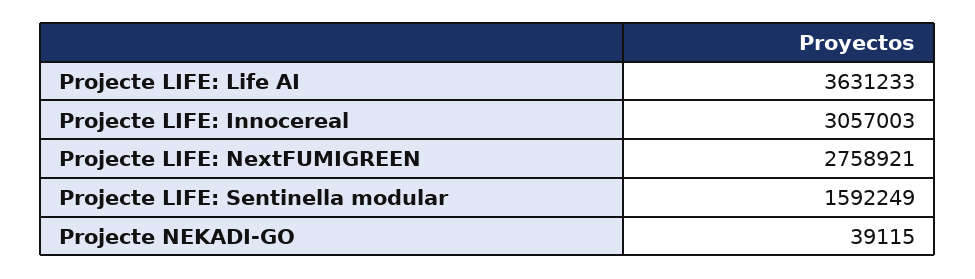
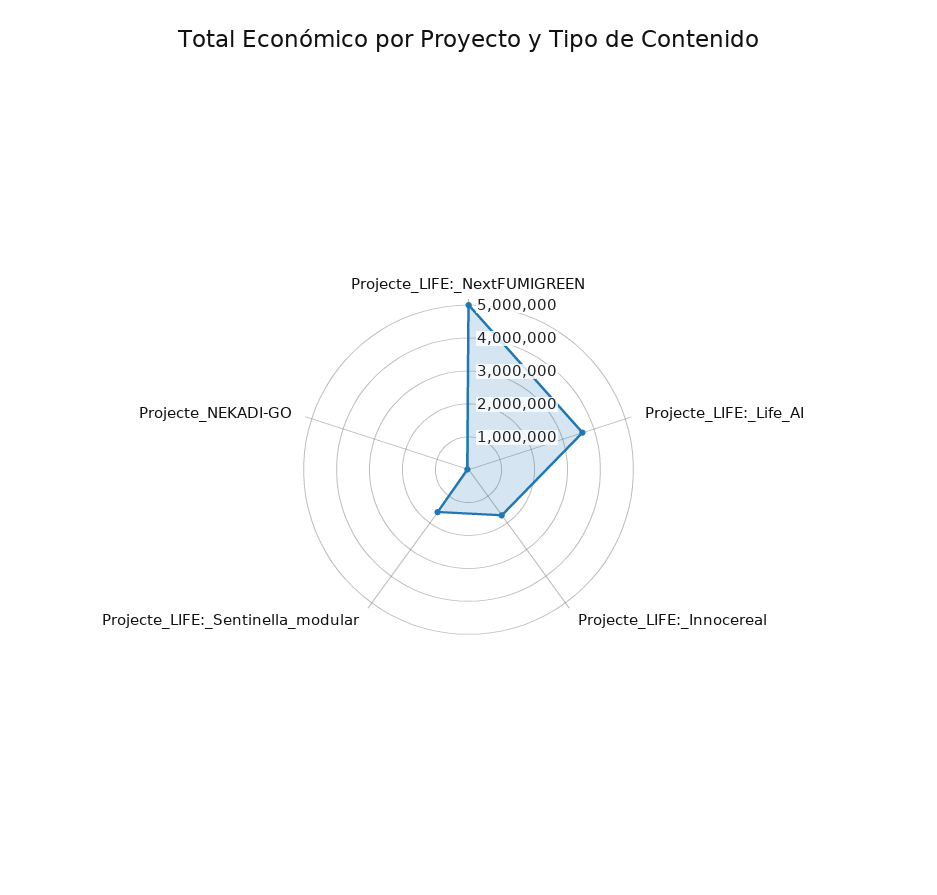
  {
    "Projecte LIFE: Life AI": 3631233,
-   "Projecte LIFE: Innocereal": 3057003,
+   "Projecte LIFE: Innocereal": 1750000,
-   "Projecte LIFE: NextFUMIGREEN": 2758921,
+   "Projecte LIFE: NextFUMIGREEN": 5000000,
    "Projecte LIFE: Sentinella modular": 1592249,
    "Projecte NEKADI-GO": 39115
  }

